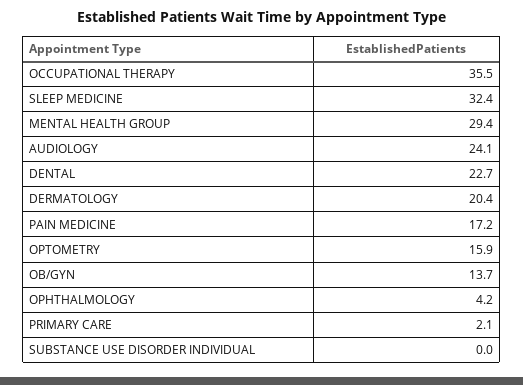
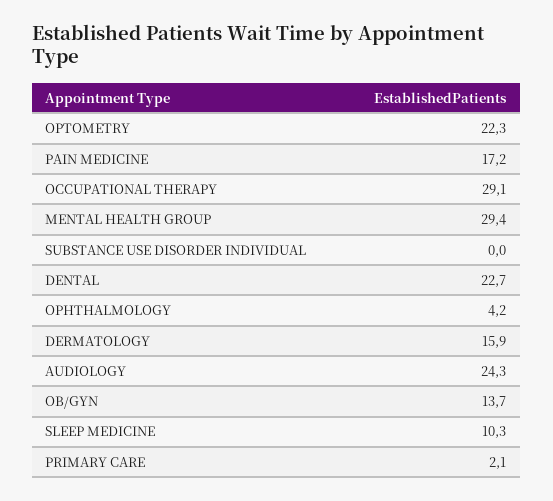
  {
-   "OCCUPATIONAL THERAPY": 35.5,
+   "OCCUPATIONAL THERAPY": 29.1,
-   "SLEEP MEDICINE": 32.4,
+   "SLEEP MEDICINE": 10.3,
    "MENTAL HEALTH GROUP": 29.4,
-   "AUDIOLOGY": 24.1,
+   "AUDIOLOGY": 24.3,
    "DENTAL": 22.7,
-   "DERMATOLOGY": 20.4,
+   "DERMATOLOGY": 15.9,
    "PAIN MEDICINE": 17.2,
-   "OPTOMETRY": 15.9,
+   "OPTOMETRY": 22.3,
    "OB/GYN": 13.7,
    "OPHTHALMOLOGY": 4.2,
    "PRIMARY CARE": 2.1,
    "SUBSTANCE USE DISORDER INDIVIDUAL": 0
  }

